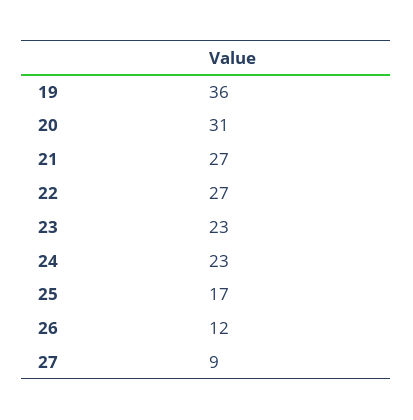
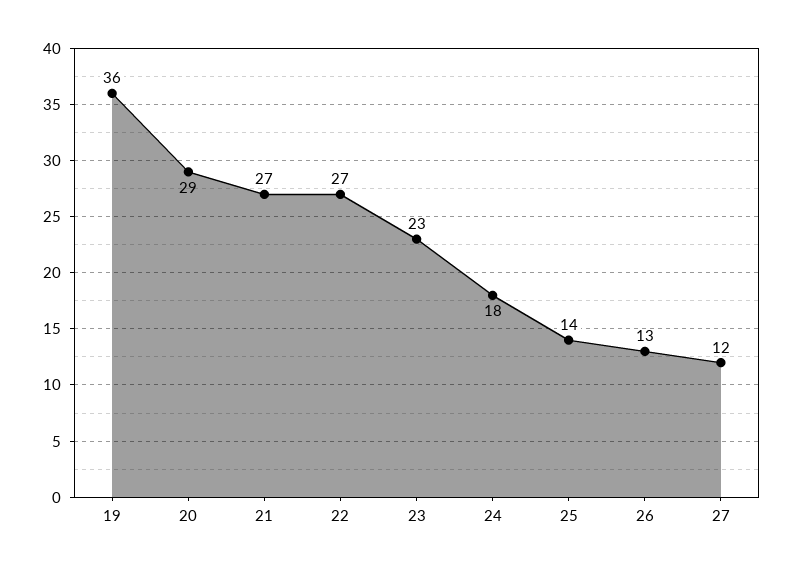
  {
    "19": 36,
-   "20": 31,
+   "20": 29,
    "21": 27,
    "22": 27,
    "23": 23,
-   "24": 23,
+   "24": 18,
-   "25": 17,
+   "25": 14,
-   "26": 12,
+   "26": 13,
-   "27": 9
+   "27": 12
  }

